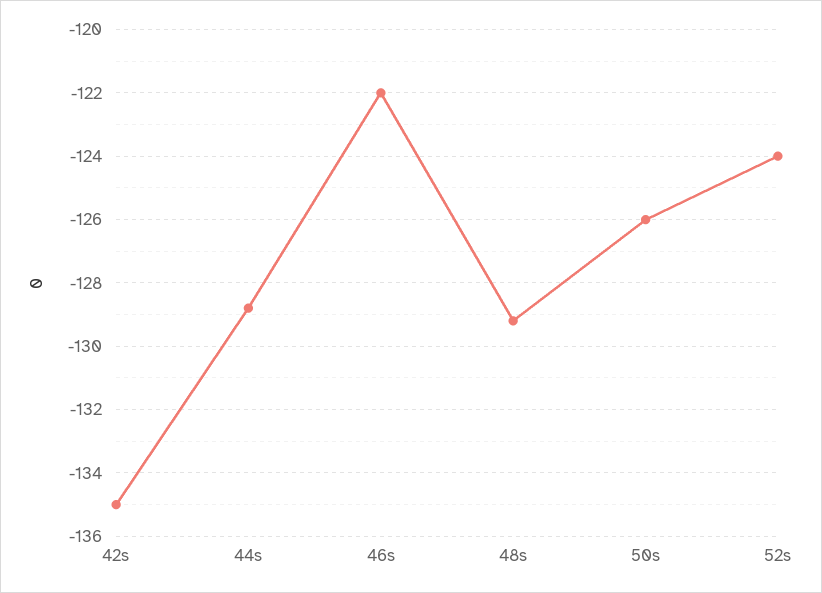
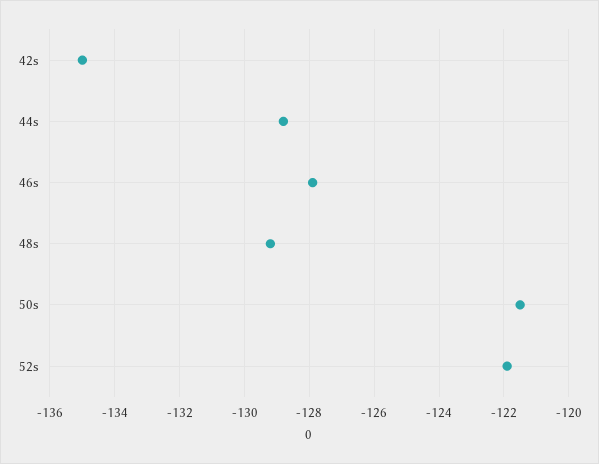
  {
    "42s": -135,
    "44s": -129,
-   "46s": -122,
+   "46s": -128,
    "48s": -129,
-   "50s": -126,
+   "50s": -121.5,
-   "52s": -124
+   "52s": -122
  }

